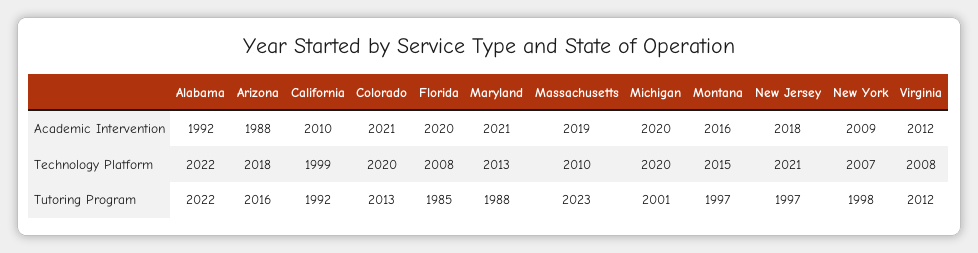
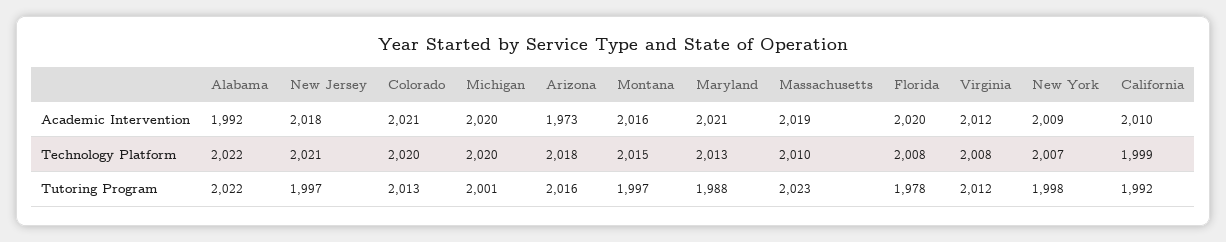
  {
    "Alabama": {
      "Academic Intervention": 1992,
      "Technology Platform": 2022,
      "Tutoring Program": 2022
    },
    "Arizona": {
-     "Academic Intervention": 1988,
+     "Academic Intervention": 1973,
      "Technology Platform": 2018,
      "Tutoring Program": 2016
    },
    "California": {
      "Academic Intervention": 2010,
      "Technology Platform": 1999,
      "Tutoring Program": 1992
    },
    "Colorado": {
      "Academic Intervention": 2021,
      "Technology Platform": 2020,
      "Tutoring Program": 2013
    },
    "Florida": {
      "Academic Intervention": 2020,
      "Technology Platform": 2008,
-     "Tutoring Program": 1985
+     "Tutoring Program": 1978
    },
    "Maryland": {
      "Academic Intervention": 2021,
      "Technology Platform": 2013,
      "Tutoring Program": 1988
    },
    "Massachusetts": {
      "Academic Intervention": 2019,
      "Technology Platform": 2010,
      "Tutoring Program": 2023
    },
    "Michigan": {
      "Academic Intervention": 2020,
      "Technology Platform": 2020,
      "Tutoring Program": 2001
    },
    "Montana": {
      "Academic Intervention": 2016,
      "Technology Platform": 2015,
      "Tutoring Program": 1997
    },
    "New Jersey": {
      "Academic Intervention": 2018,
      "Technology Platform": 2021,
      "Tutoring Program": 1997
    },
    "New York": {
      "Academic Intervention": 2009,
      "Technology Platform": 2007,
      "Tutoring Program": 1998
    },
    "Virginia": {
      "Academic Intervention": 2012,
      "Technology Platform": 2008,
      "Tutoring Program": 2012
    }
  }

